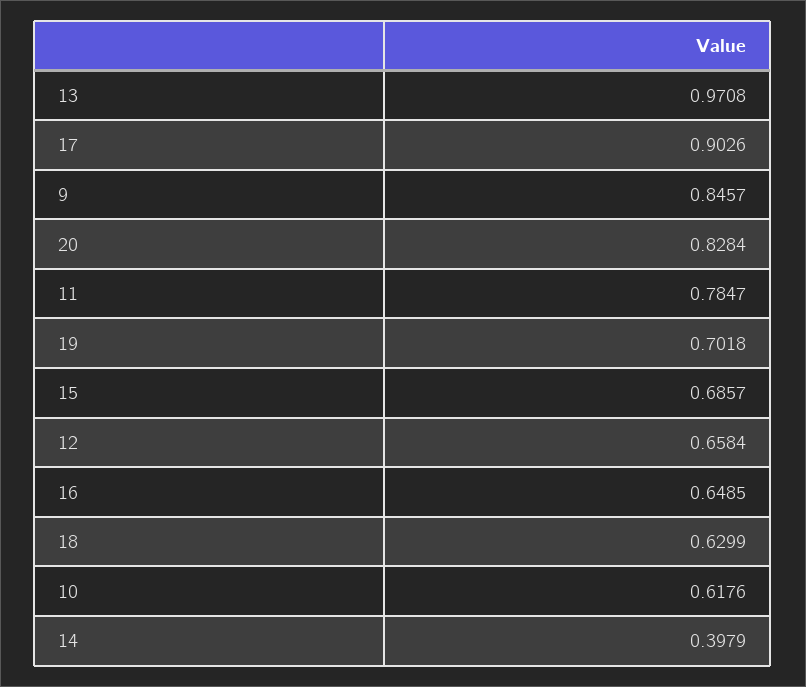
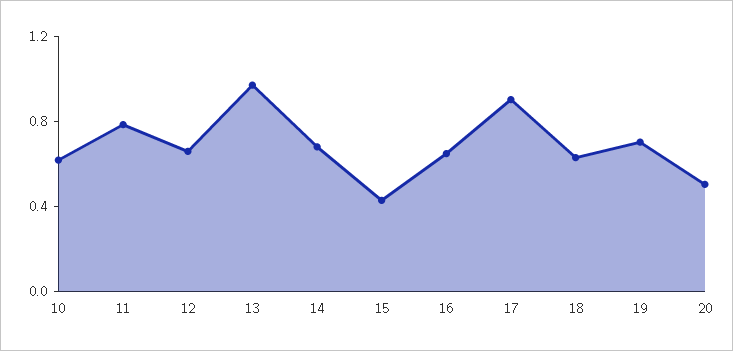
  {
    "13": 0.9708,
    "17": 0.9026,
-   "9": 0.8457,
-   "20": 0.8284,
+   "20": 0.5,
    "11": 0.7847,
    "19": 0.7018,
-   "15": 0.6857,
+   "15": 0.4,
    "12": 0.6584,
    "16": 0.6485,
    "18": 0.6299,
    "10": 0.6176,
-   "14": 0.3979
+   "14": 0.7
  }

